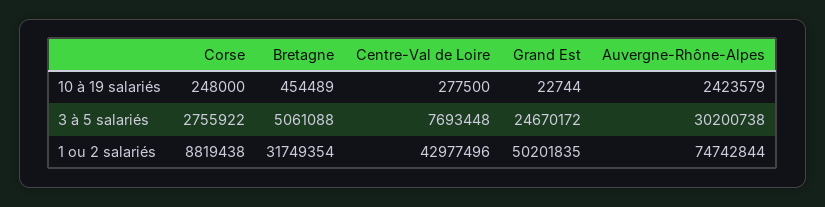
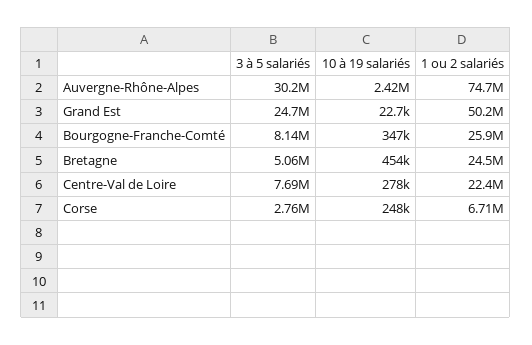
  {
    "Corse": {
      "10 à 19 salariés": 248000,
      "3 à 5 salariés": 2755922,
-     "1 ou 2 salariés": 8819438
+     "1 ou 2 salariés": 6710000
    },
    "Bretagne": {
      "10 à 19 salariés": 454489,
      "3 à 5 salariés": 5061088,
-     "1 ou 2 salariés": 31749354
+     "1 ou 2 salariés": 24500000
    },
    "Centre-Val de Loire": {
      "10 à 19 salariés": 277500,
      "3 à 5 salariés": 7693448,
-     "1 ou 2 salariés": 42977496
+     "1 ou 2 salariés": 22400000
    },
    "Grand Est": {
      "10 à 19 salariés": 22744,
      "3 à 5 salariés": 24670172,
      "1 ou 2 salariés": 50201835
    },
    "Auvergne-Rhône-Alpes": {
      "10 à 19 salariés": 2423579,
      "3 à 5 salariés": 30200738,
      "1 ou 2 salariés": 74742844
-   }
+   },
+   "Bourgogne-Franche-Comté": {
+     "3 à 5 salariés": 8140000,
+     "10 à 19 salariés": 347000,
+     "1 ou 2 salariés": 25900000
+   }
  }

